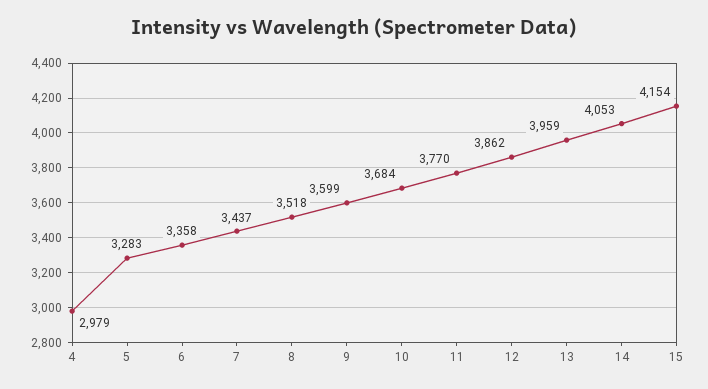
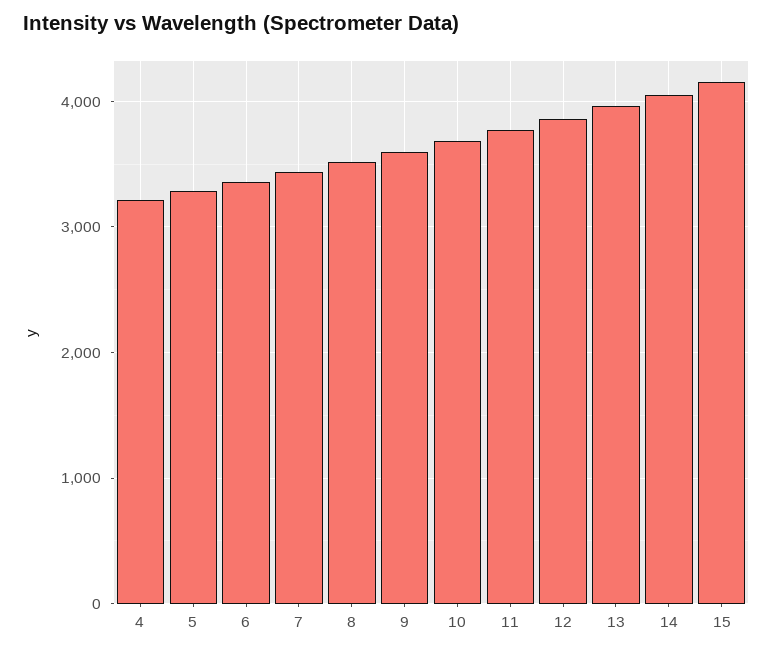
  {
-   "4": 2979,
+   "4": 3200,
    "5": 3283,
    "6": 3358,
    "7": 3437,
    "8": 3518,
    "9": 3599,
    "10": 3684,
    "11": 3770,
    "12": 3862,
    "13": 3959,
    "14": 4053,
    "15": 4154
  }

